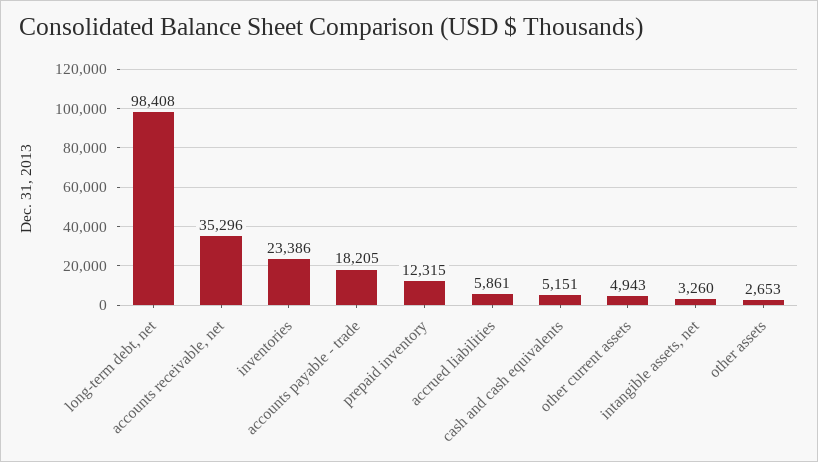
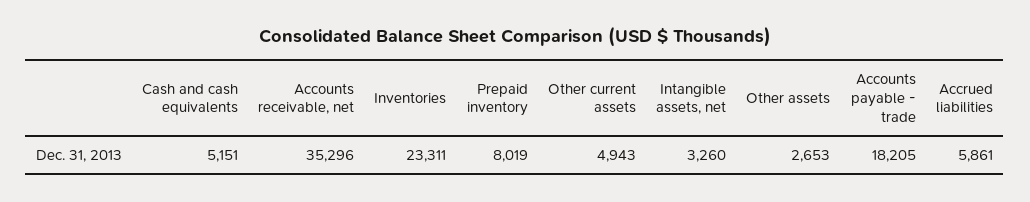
  {
-   "long-term debt, net": 98408,
    "accounts receivable, net": 35296,
-   "inventories": 23386,
+   "inventories": 23311,
    "accounts payable - trade": 18205,
-   "prepaid inventory": 12315,
+   "prepaid inventory": 8019,
    "accrued liabilities": 5861,
    "cash and cash equivalents": 5151,
    "other current assets": 4943,
    "intangible assets, net": 3260,
    "other assets": 2653
  }

